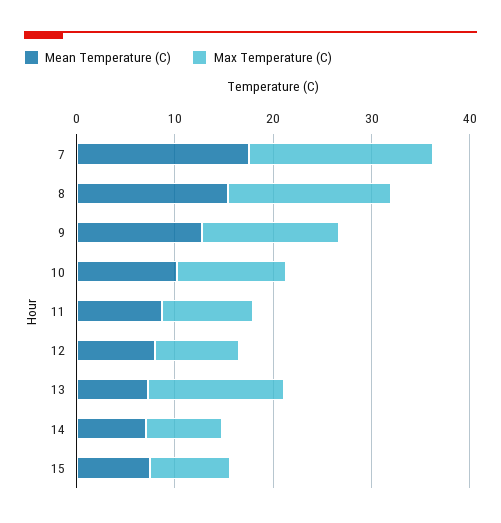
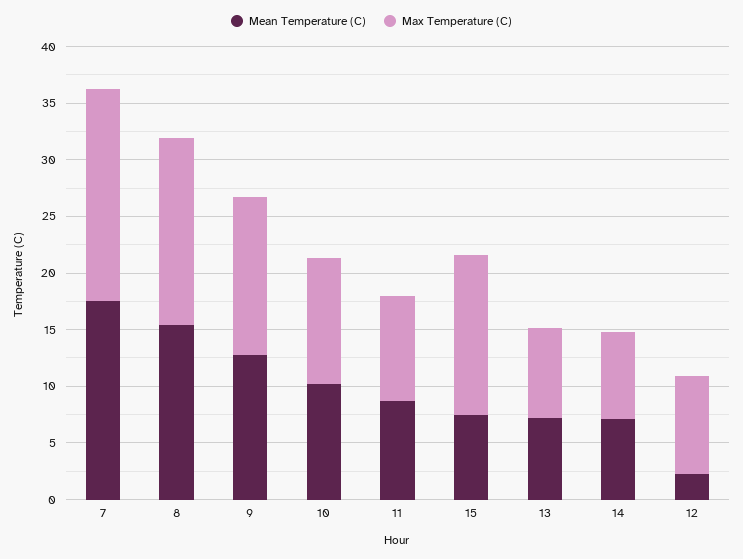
  {
    "Mean Temperature (C)": {
      "7": 18,
      "8": 15,
      "9": 13,
      "10": 10,
      "11": 9,
-     "12": 8,
+     "12": 2,
      "13": 7,
      "14": 7,
      "15": 7
    },
    "Max Temperature (C)": {
      "7": 19,
      "8": 17,
      "9": 14,
      "10": 11,
      "11": 9,
      "12": 9,
-     "13": 14,
+     "13": 8,
      "14": 8,
-     "15": 8
+     "15": 14
    }
  }

